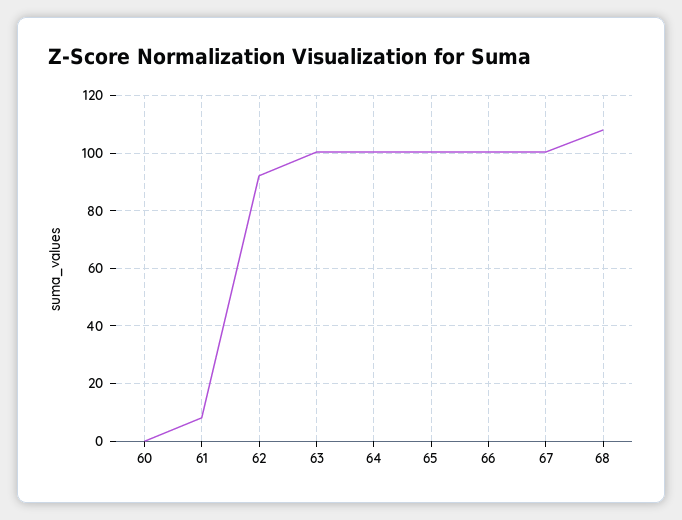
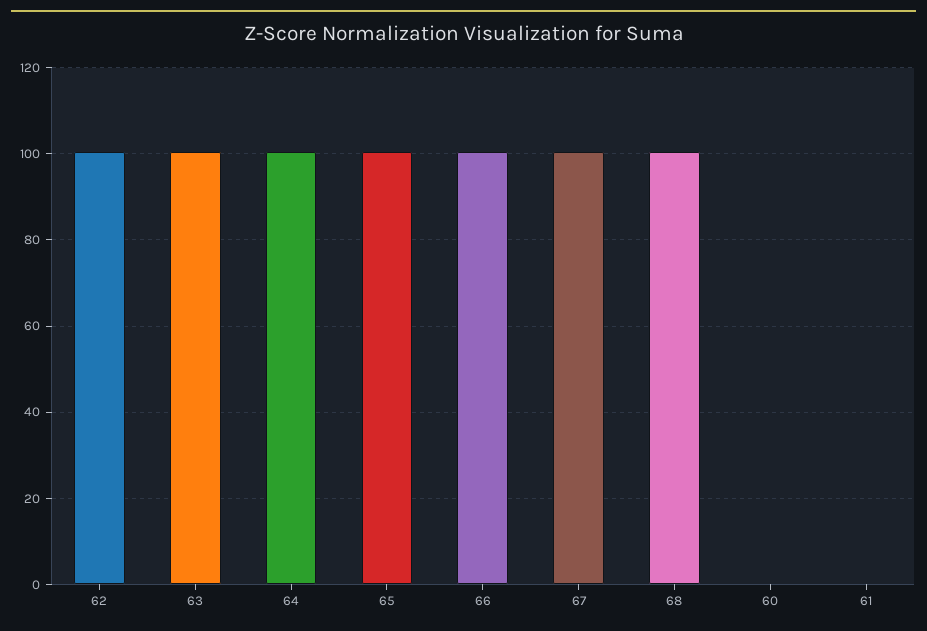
  {
    "60": 0,
-   "61": 7.5,
+   "61": 0,
-   "62": 92.5,
+   "62": 100,
    "63": 100,
    "64": 100,
    "65": 100,
    "66": 100,
    "67": 100,
-   "68": 107.5
+   "68": 100
  }

